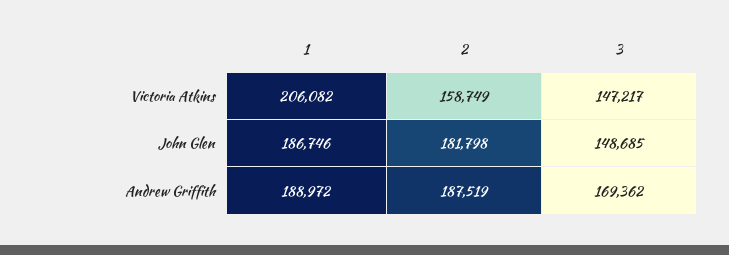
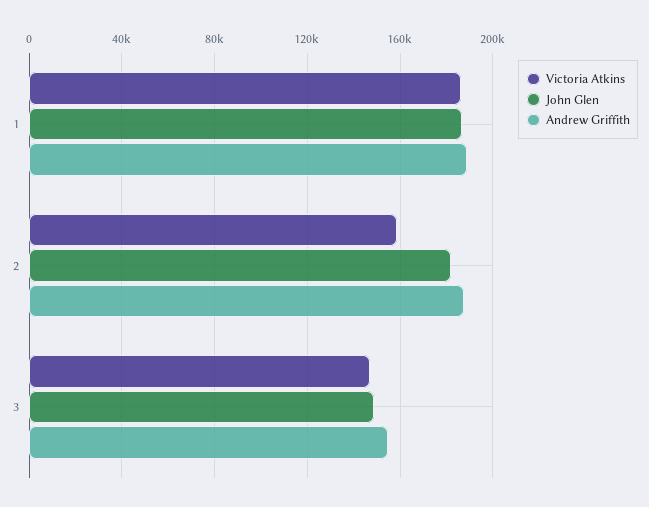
  {
    "Victoria Atkins": {
-     "1": 206082,
+     "1": 185000,
      "2": 158749,
      "3": 147217
    },
    "John Glen": {
      "1": 186746,
      "2": 181798,
      "3": 148685
    },
    "Andrew Griffith": {
      "1": 188972,
      "2": 187519,
-     "3": 169362
+     "3": 155000
    }
  }

